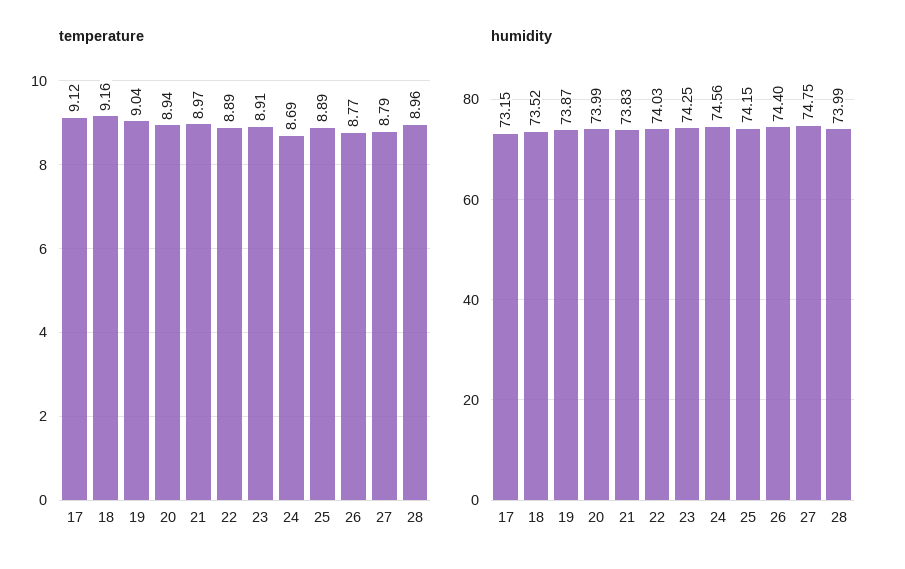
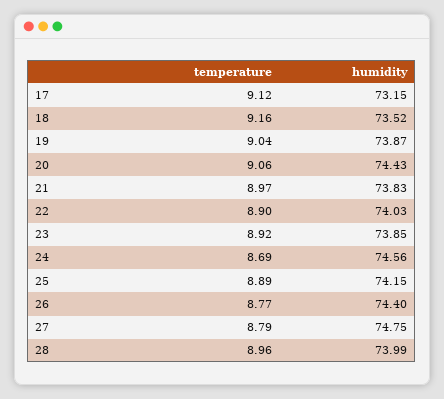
  {
    "temperature": {
      "17": 9.12,
      "18": 9.16,
      "19": 9.04,
-     "20": 8.94,
+     "20": 9.06,
      "21": 8.97,
-     "22": 8.89,
+     "22": 8.9,
-     "23": 8.91,
+     "23": 8.92,
      "24": 8.69,
      "25": 8.89,
      "26": 8.77,
      "27": 8.79,
      "28": 8.96
    },
    "humidity": {
      "17": 73.15,
      "18": 73.52,
      "19": 73.87,
-     "20": 73.99,
+     "20": 74.43,
      "21": 73.83,
      "22": 74.03,
-     "23": 74.25,
+     "23": 73.85,
      "24": 74.56,
      "25": 74.15,
      "26": 74.4,
      "27": 74.75,
      "28": 73.99
    }
  }

